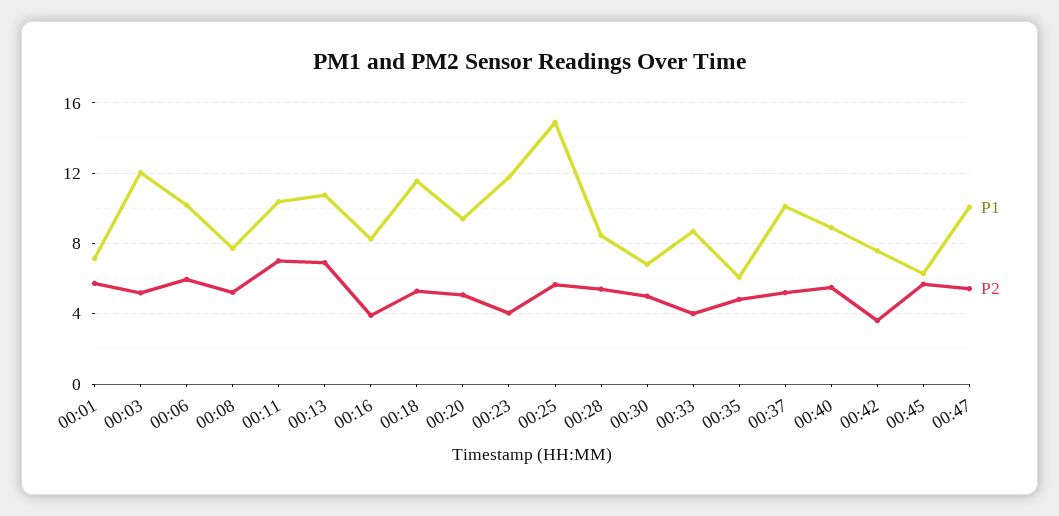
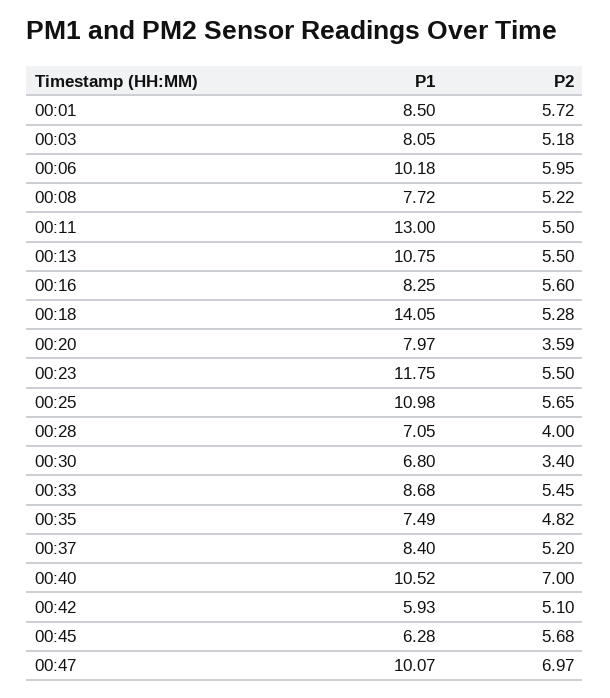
  {
    "P1": {
-     "00:01": 7,
+     "00:01": 8.5,
-     "00:03": 12,
+     "00:03": 8.05,
      "00:06": 10.18,
      "00:08": 7.72,
-     "00:11": 10.5,
+     "00:11": 13,
      "00:13": 10.75,
      "00:16": 8.25,
-     "00:18": 11.5,
+     "00:18": 14.05,
-     "00:20": 9.5,
+     "00:20": 7.97,
      "00:23": 11.75,
-     "00:25": 15,
+     "00:25": 10.98,
-     "00:28": 8.5,
+     "00:28": 7.05,
      "00:30": 6.8,
      "00:33": 8.68,
-     "00:35": 6,
+     "00:35": 7.49,
-     "00:37": 10,
+     "00:37": 8.4,
-     "00:40": 9,
+     "00:40": 10.52,
-     "00:42": 7.5,
+     "00:42": 5.93,
      "00:45": 6.28,
      "00:47": 10.07
    },
    "P2": {
      "00:01": 5.72,
      "00:03": 5.18,
      "00:06": 5.95,
      "00:08": 5.22,
-     "00:11": 7,
+     "00:11": 5.5,
-     "00:13": 7,
+     "00:13": 5.5,
-     "00:16": 4,
+     "00:16": 5.6,
      "00:18": 5.28,
-     "00:20": 5,
+     "00:20": 3.59,
-     "00:23": 4,
+     "00:23": 5.5,
      "00:25": 5.65,
-     "00:28": 5.5,
+     "00:28": 4,
-     "00:30": 5,
+     "00:30": 3.4,
-     "00:33": 4,
+     "00:33": 5.45,
      "00:35": 4.82,
      "00:37": 5.2,
-     "00:40": 5.5,
+     "00:40": 7,
-     "00:42": 3.5,
+     "00:42": 5.1,
      "00:45": 5.68,
-     "00:47": 5.5
+     "00:47": 6.97
    }
  }

